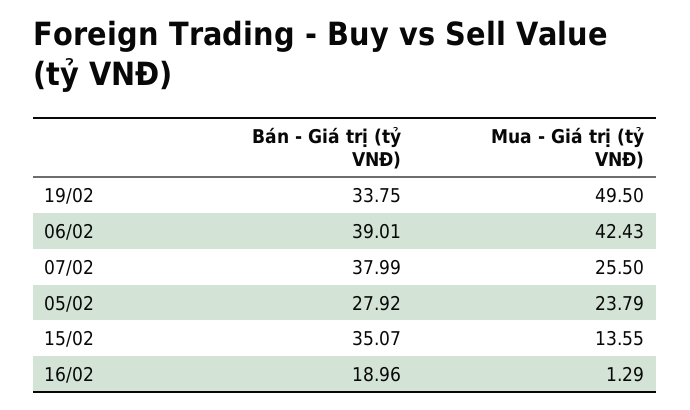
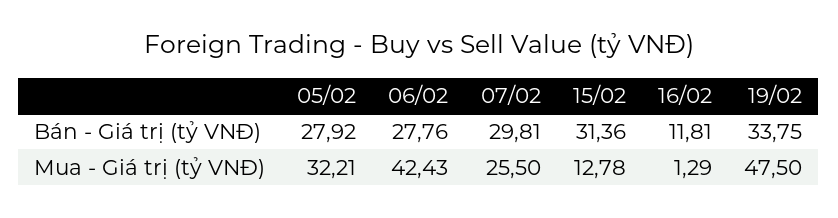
  {
    "Bán - Giá trị (tỷ VNĐ)": {
      "19/02": 33.75,
-     "06/02": 39.01,
+     "06/02": 27.76,
-     "07/02": 37.99,
+     "07/02": 29.81,
      "05/02": 27.92,
-     "15/02": 35.07,
+     "15/02": 31.36,
-     "16/02": 18.96
+     "16/02": 11.81
    },
    "Mua - Giá trị (tỷ VNĐ)": {
-     "19/02": 49.5,
+     "19/02": 47.5,
      "06/02": 42.43,
      "07/02": 25.5,
-     "05/02": 23.79,
+     "05/02": 32.21,
-     "15/02": 13.55,
+     "15/02": 12.78,
      "16/02": 1.29
    }
  }

